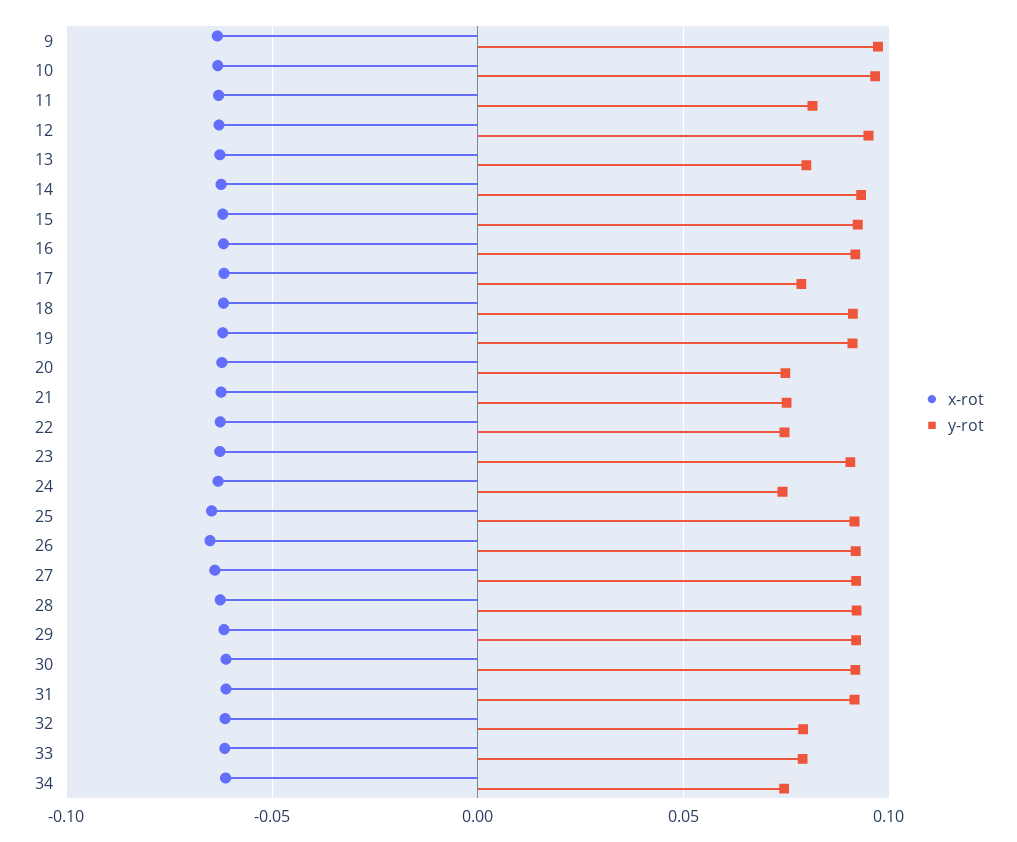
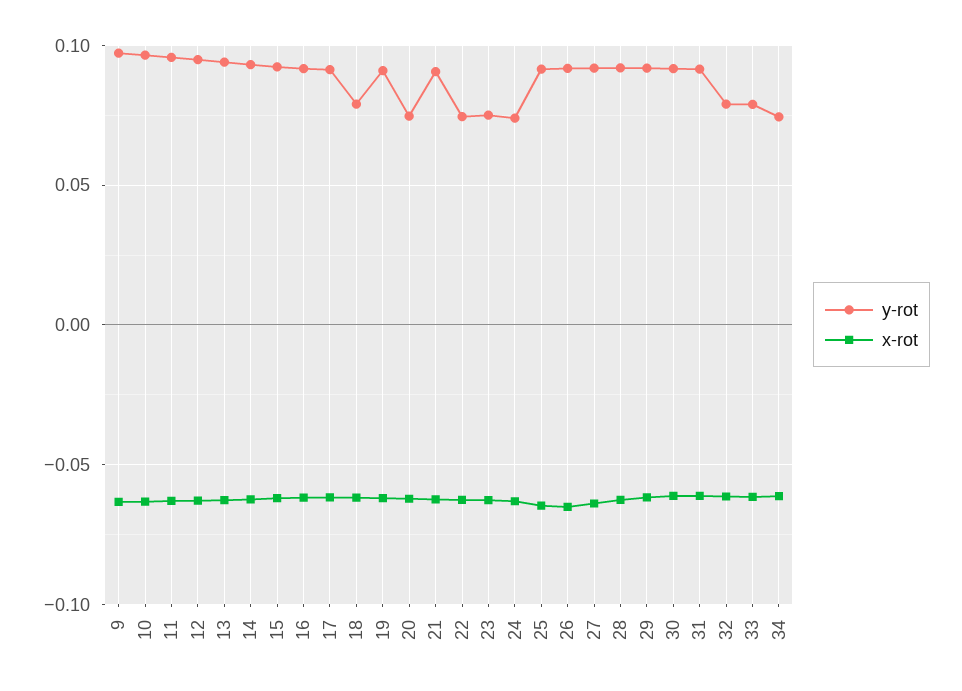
  {
    "x-rot": {
      "9": -0.065,
      "10": -0.065,
      "11": -0.065,
      "12": -0.065,
      "13": -0.065,
      "14": -0.06,
      "15": -0.06,
      "16": -0.06,
      "17": -0.06,
      "18": -0.06,
      "19": -0.06,
      "20": -0.06,
      "21": -0.06,
      "22": -0.065,
      "23": -0.065,
      "24": -0.065,
      "25": -0.065,
      "26": -0.065,
      "27": -0.065,
      "28": -0.065,
      "29": -0.06,
      "30": -0.06,
      "31": -0.06,
      "32": -0.06,
      "33": -0.06,
      "34": -0.06
    },
    "y-rot": {
      "9": 0.095,
      "10": 0.095,
-     "11": 0.08,
+     "11": 0.095,
      "12": 0.095,
-     "13": 0.08,
+     "13": 0.095,
      "14": 0.095,
      "15": 0.09,
      "16": 0.09,
-     "17": 0.08,
+     "17": 0.09,
-     "18": 0.09,
+     "18": 0.08,
      "19": 0.09,
      "20": 0.075,
-     "21": 0.075,
+     "21": 0.09,
      "22": 0.075,
-     "23": 0.09,
+     "23": 0.075,
      "24": 0.075,
      "25": 0.09,
      "26": 0.09,
      "27": 0.09,
      "28": 0.09,
      "29": 0.09,
      "30": 0.09,
      "31": 0.09,
      "32": 0.08,
      "33": 0.08,
      "34": 0.075
    }
  }

